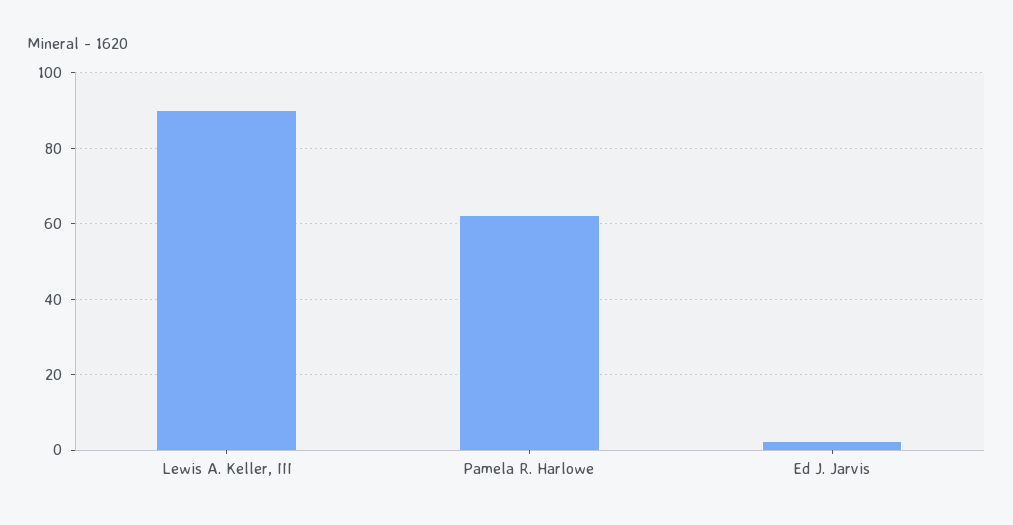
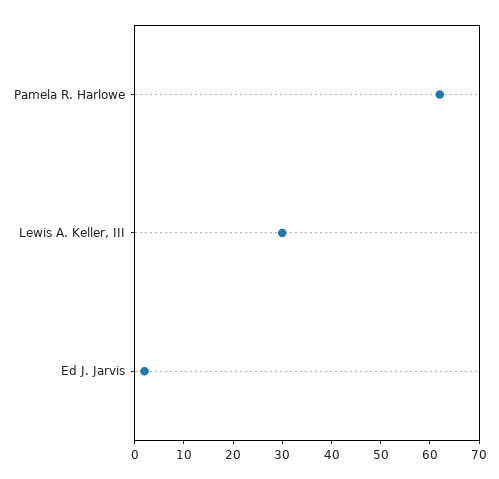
  {
-   "Lewis A. Keller, III": 90,
+   "Lewis A. Keller, III": 30,
    "Pamela R. Harlowe": 60,
    "Ed J. Jarvis": 0
  }

